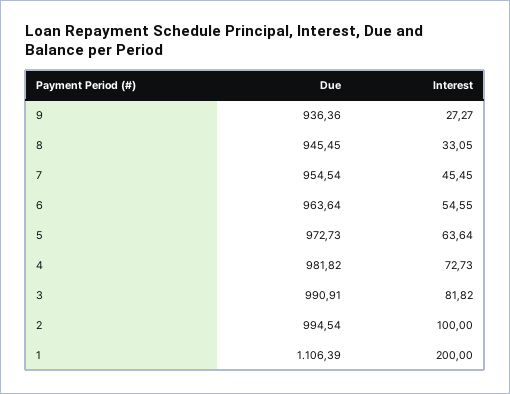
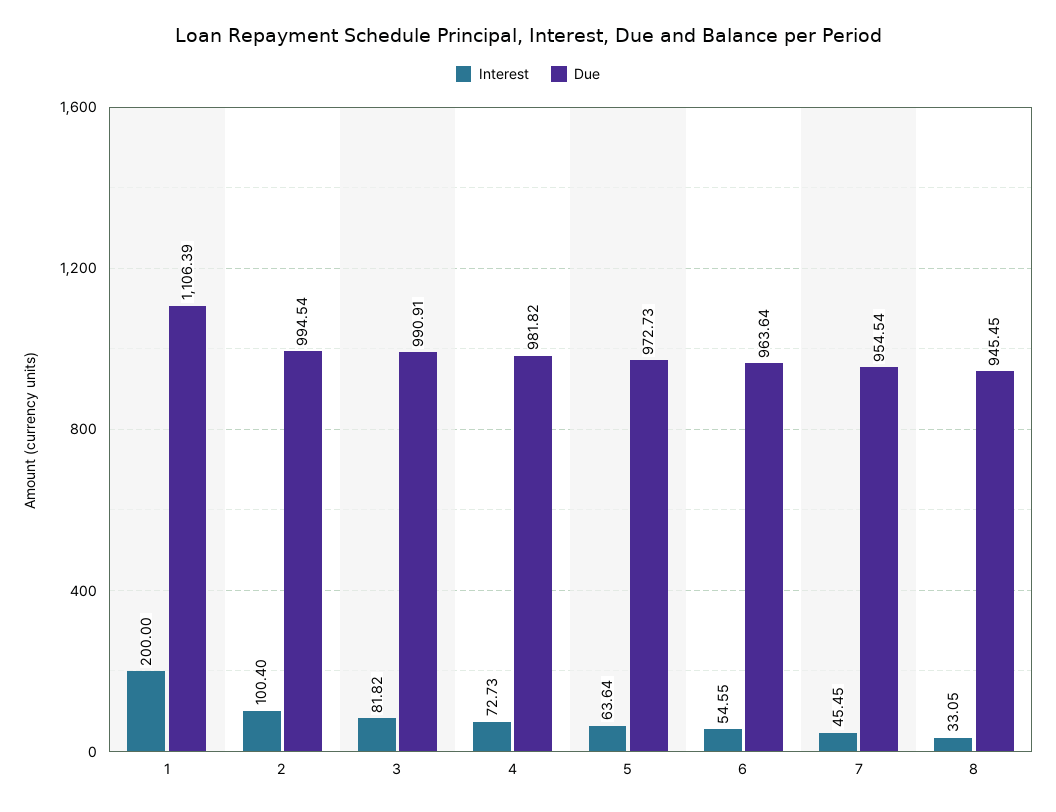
  {
    "Due": {
-     "9": 936.36,
      "8": 945.45,
      "7": 954.54,
      "6": 963.64,
      "5": 972.73,
      "4": 981.82,
      "3": 990.91,
      "2": 994.54,
      "1": 1106.39
    },
    "Interest": {
-     "9": 27.27,
      "8": 33.05,
      "7": 45.45,
      "6": 54.55,
      "5": 63.64,
      "4": 72.73,
      "3": 81.82,
-     "2": 100,
+     "2": 100.4,
      "1": 200
    }
  }

